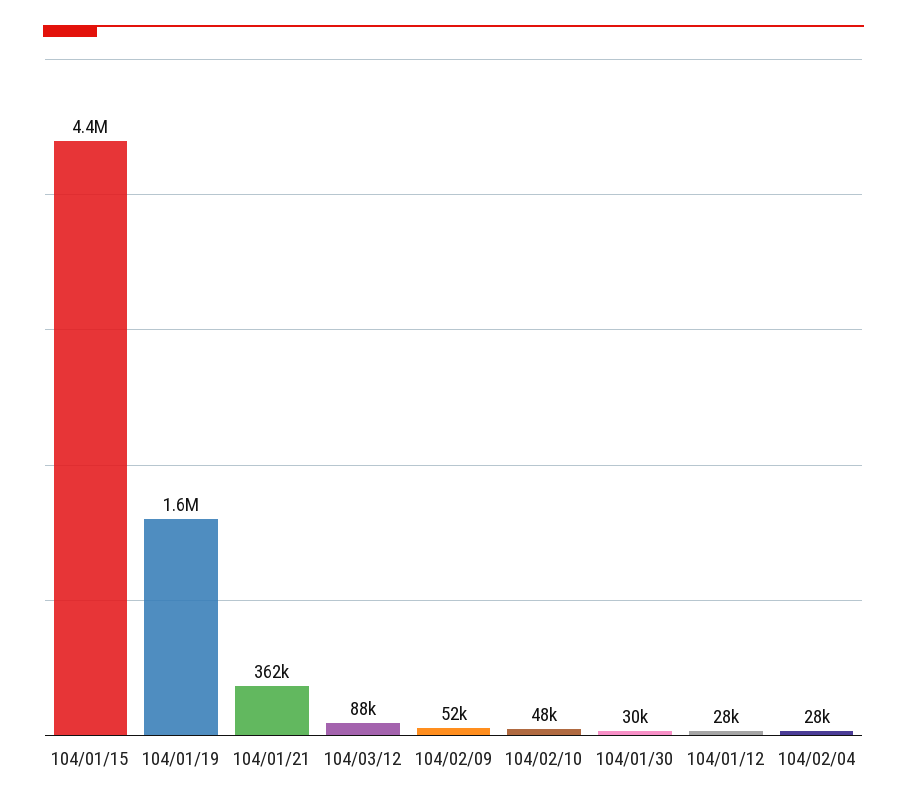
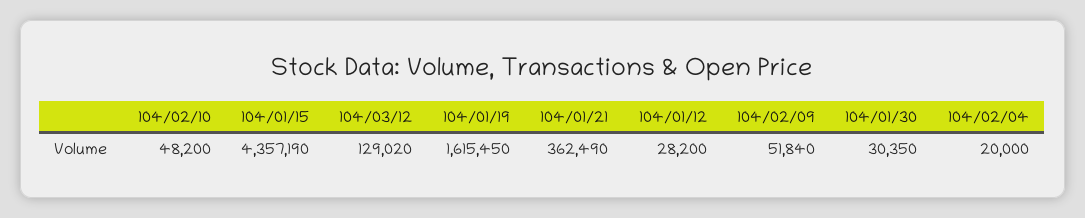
  {
    "104/01/15": 4357190,
    "104/01/19": 1615450,
    "104/01/21": 362490,
-   "104/03/12": 88000,
+   "104/03/12": 129020,
    "104/02/09": 51840,
    "104/02/10": 48200,
    "104/01/30": 30350,
    "104/01/12": 28200,
-   "104/02/04": 28000
+   "104/02/04": 20000
  }

